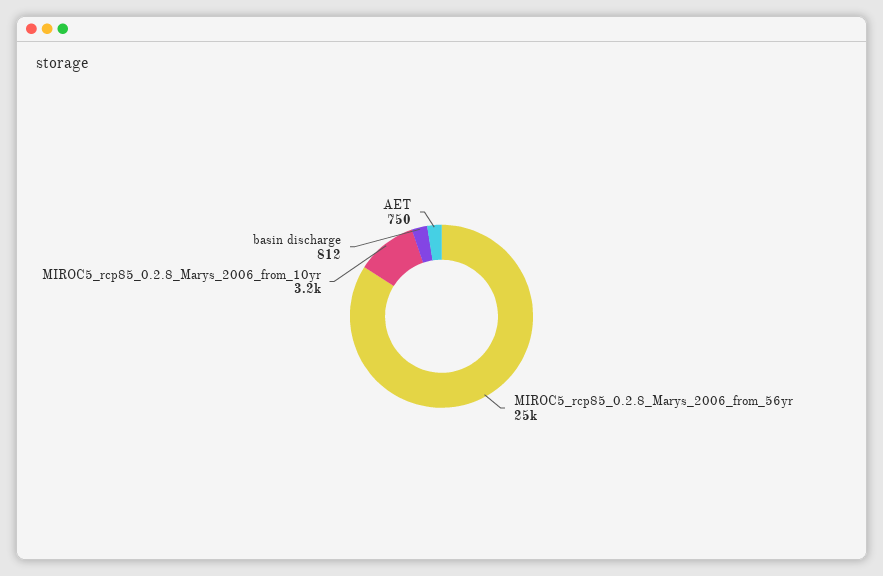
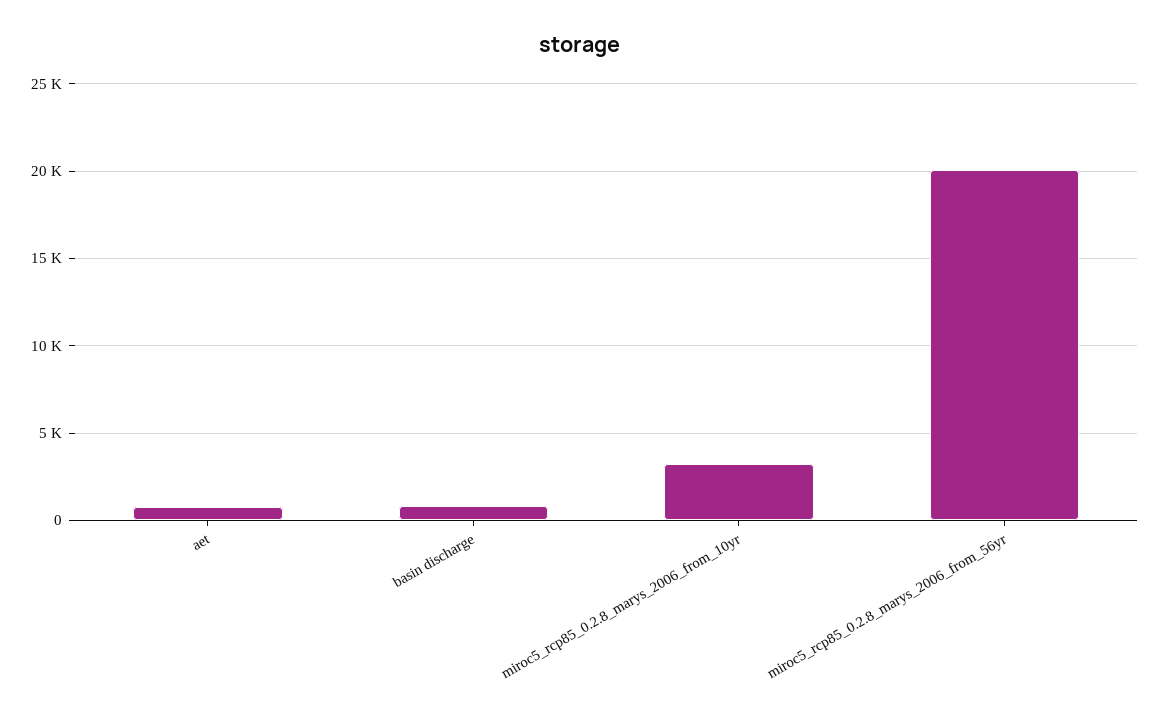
  {
-   "MIROC5_rcp85_0.2.8_Marys_2006_from_56yr": 25000,
+   "MIROC5_rcp85_0.2.8_Marys_2006_from_56yr": 20000,
    "MIROC5_rcp85_0.2.8_Marys_2006_from_10yr": 3200,
    "basin discharge": 812,
    "AET": 750
  }

